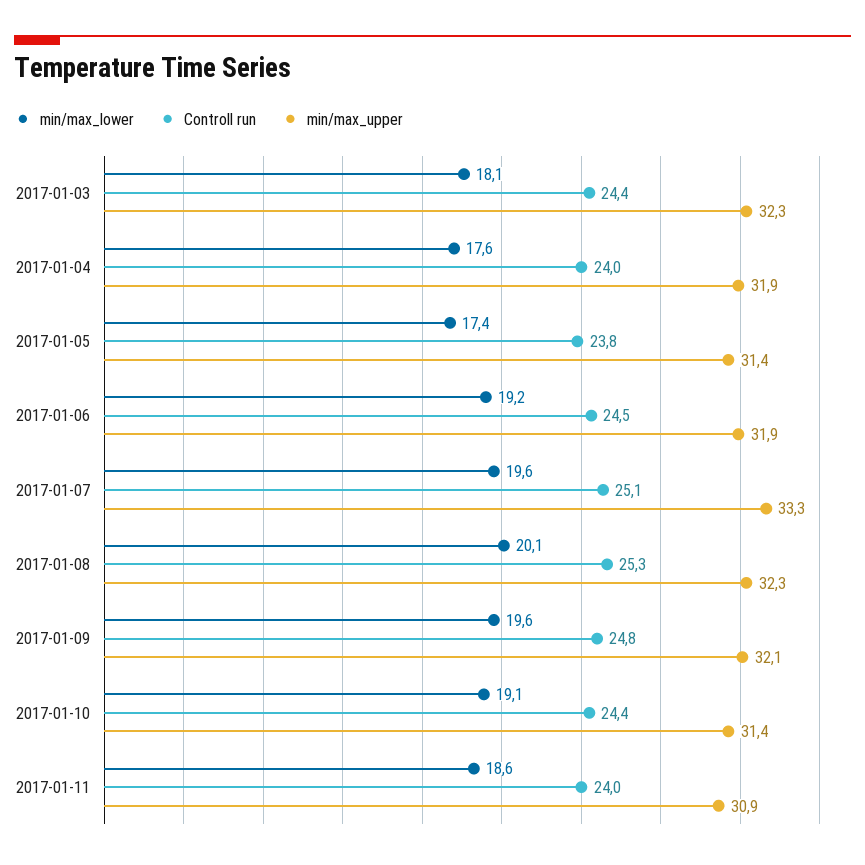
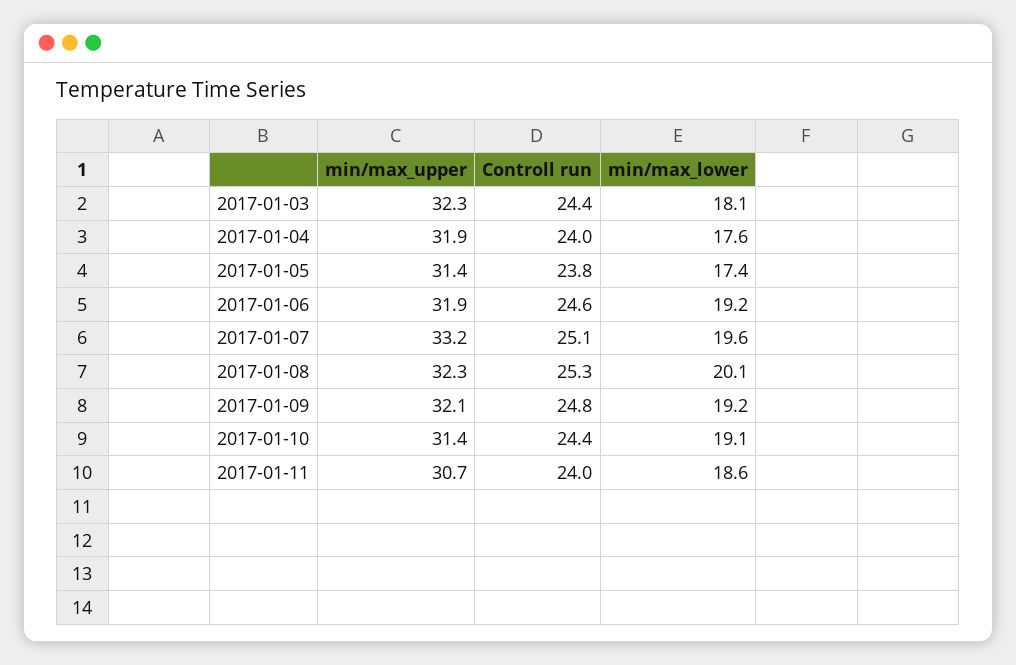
  {
    "min/max_lower": {
      "2017-01-03": 18.1,
      "2017-01-04": 17.6,
      "2017-01-05": 17.4,
      "2017-01-06": 19.2,
      "2017-01-07": 19.6,
      "2017-01-08": 20.1,
-     "2017-01-09": 19.6,
+     "2017-01-09": 19.2,
      "2017-01-10": 19.1,
      "2017-01-11": 18.6
    },
    "Controll run": {
      "2017-01-03": 24.4,
      "2017-01-04": 24,
      "2017-01-05": 23.8,
-     "2017-01-06": 24.5,
+     "2017-01-06": 24.6,
      "2017-01-07": 25.1,
      "2017-01-08": 25.3,
      "2017-01-09": 24.8,
      "2017-01-10": 24.4,
      "2017-01-11": 24
    },
    "min/max_upper": {
      "2017-01-03": 32.3,
      "2017-01-04": 31.9,
      "2017-01-05": 31.4,
      "2017-01-06": 31.9,
-     "2017-01-07": 33.3,
+     "2017-01-07": 33.2,
      "2017-01-08": 32.3,
      "2017-01-09": 32.1,
      "2017-01-10": 31.4,
-     "2017-01-11": 30.9
+     "2017-01-11": 30.7
    }
  }

